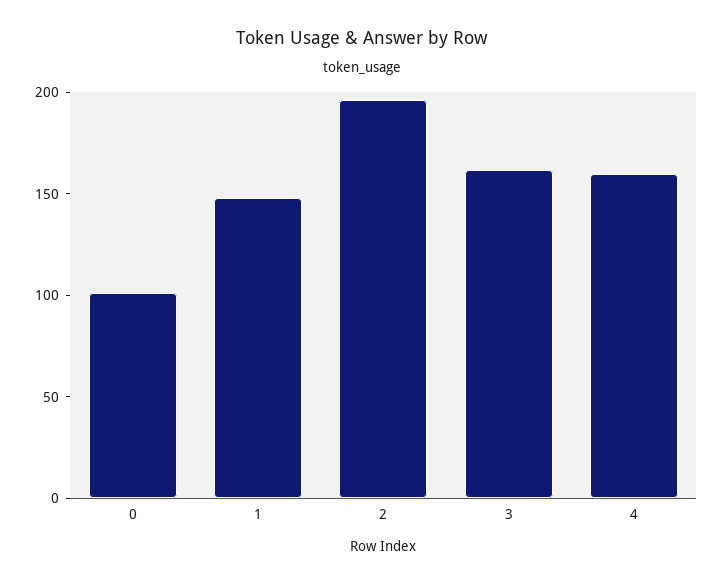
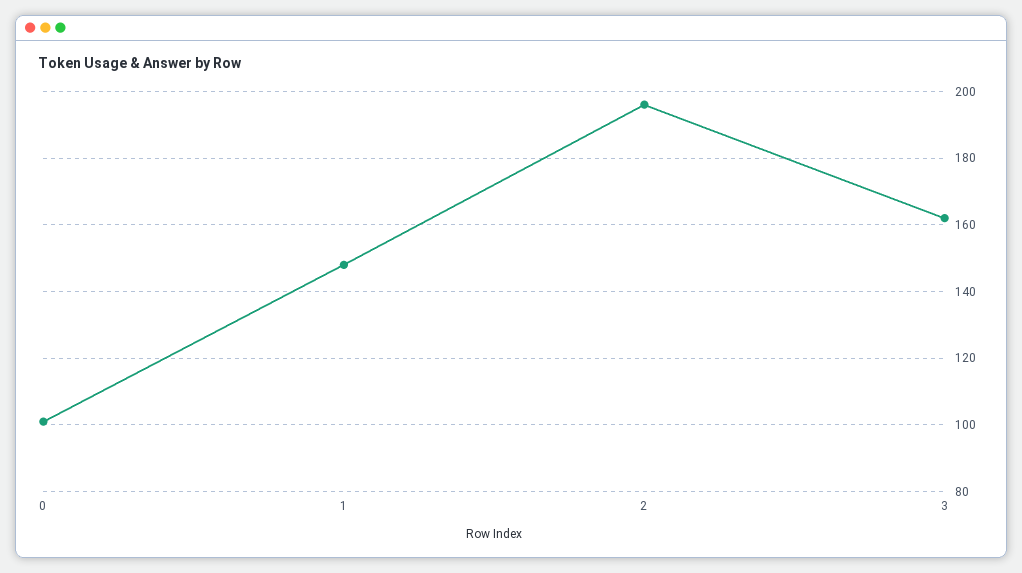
  {
    "0": 100,
    "1": 150,
    "2": 195,
-   "3": 160,
+   "3": 160
-   "4": 160
  }

